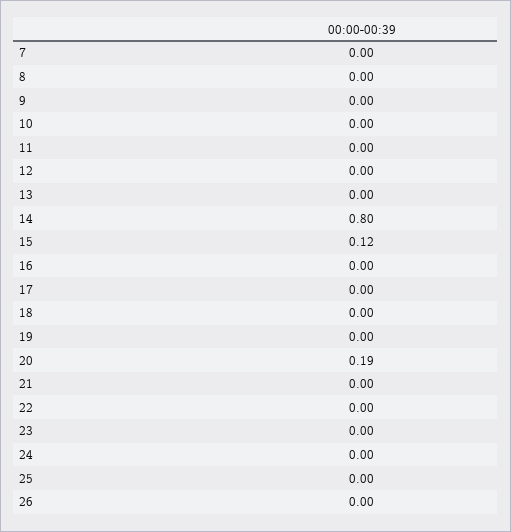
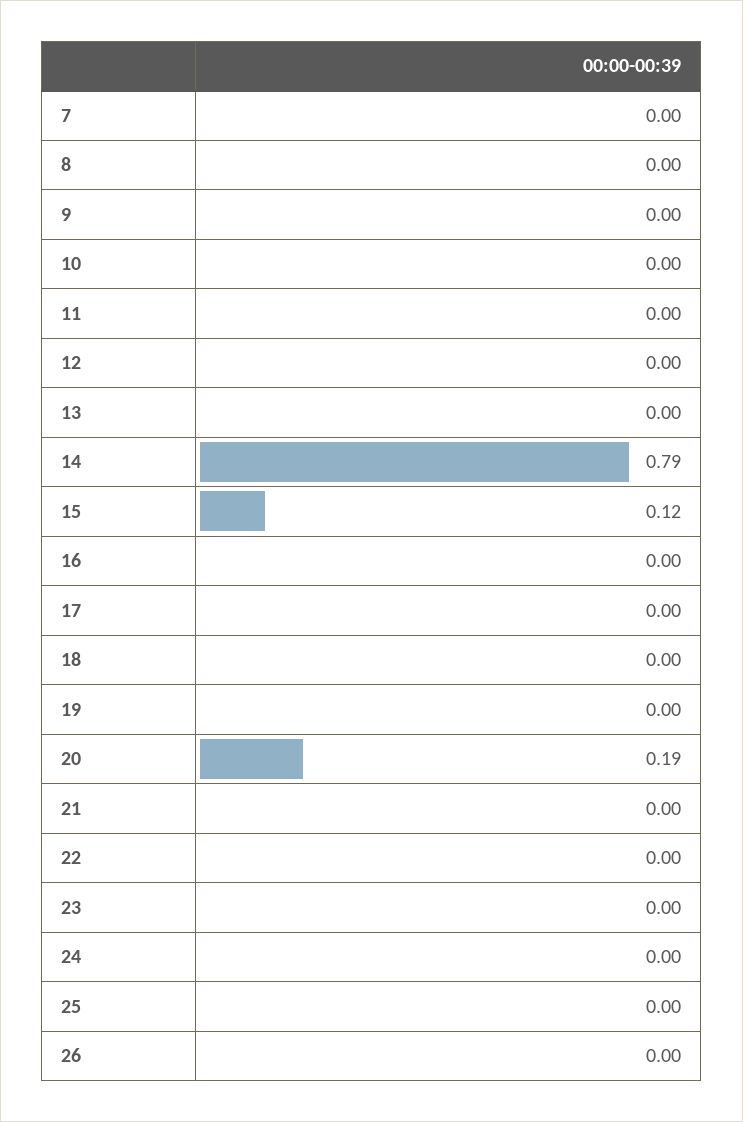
  {
    "7": 0,
    "8": 0,
    "9": 0,
    "10": 0,
    "11": 0,
    "12": 0,
    "13": 0,
-   "14": 0.8,
+   "14": 0.79,
    "15": 0.12,
    "16": 0,
    "17": 0,
    "18": 0,
    "19": 0,
    "20": 0.19,
    "21": 0,
    "22": 0,
    "23": 0,
    "24": 0,
    "25": 0,
    "26": 0
  }

